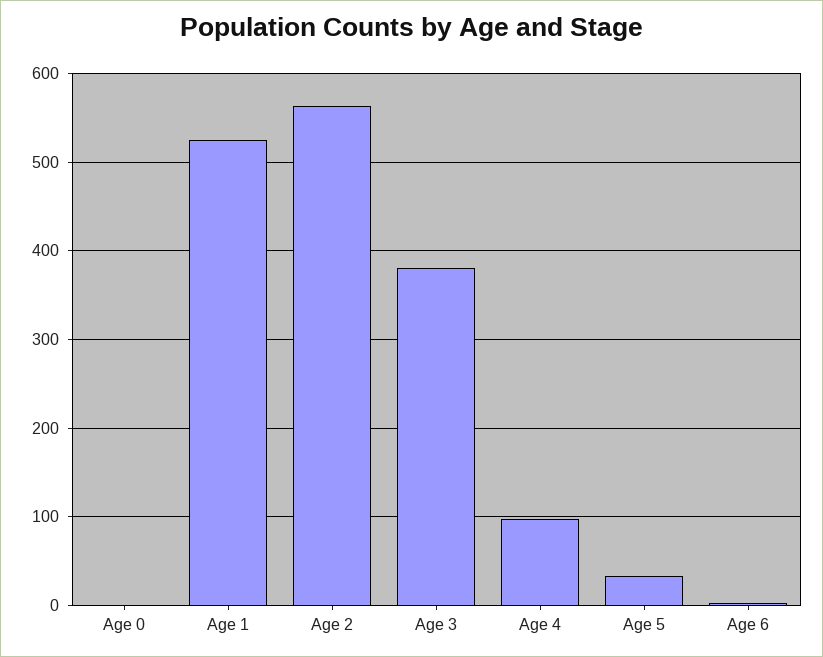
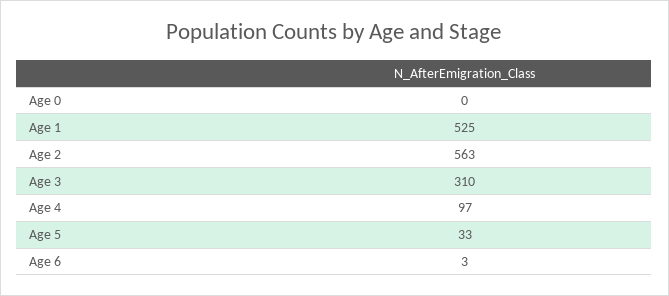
  {
    "Age 0": 0,
    "Age 1": 525,
    "Age 2": 563,
-   "Age 3": 380,
+   "Age 3": 310,
    "Age 4": 97,
    "Age 5": 33,
    "Age 6": 3
  }

